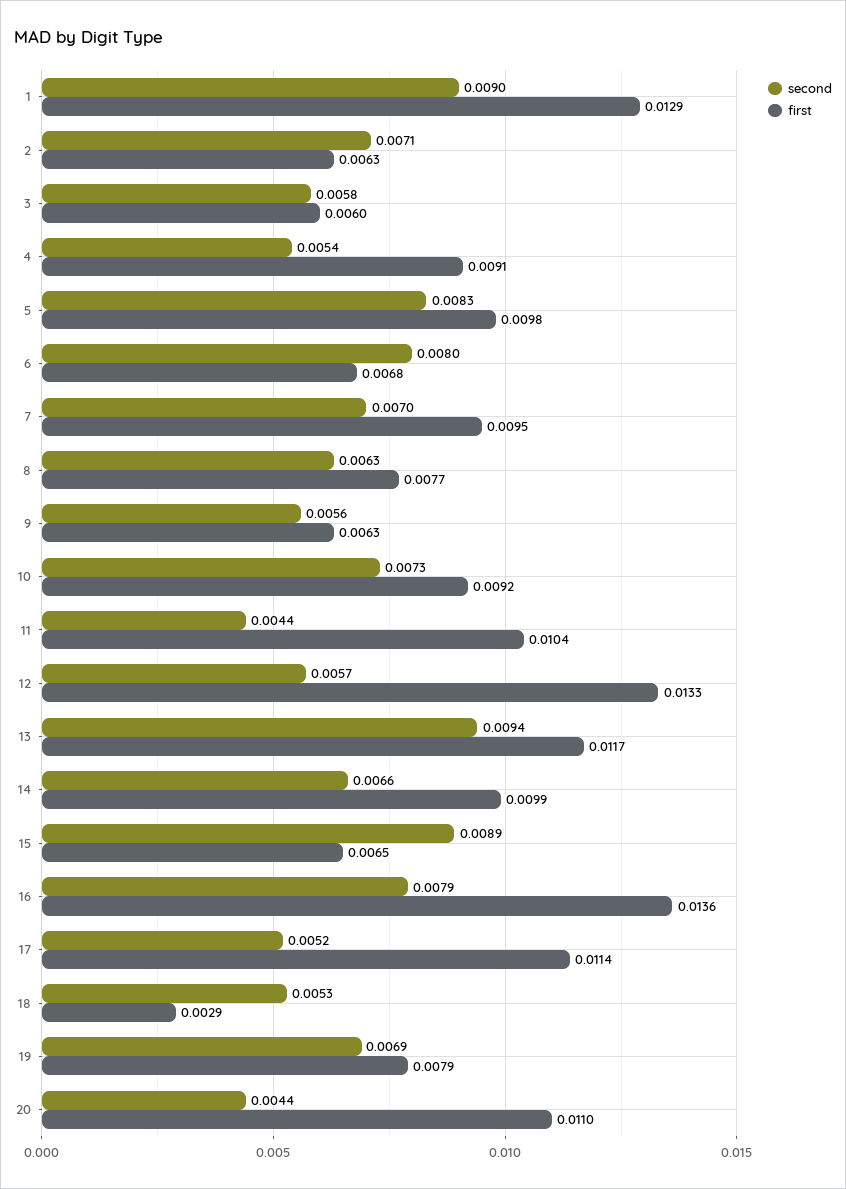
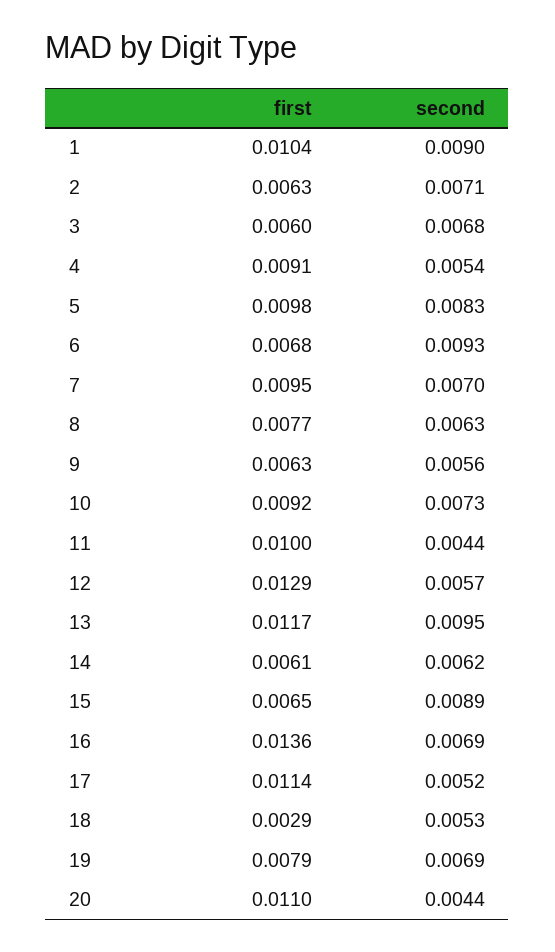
  {
    "second": {
      "1": 0.009,
      "2": 0.0071,
-     "3": 0.0058,
+     "3": 0.0068,
      "4": 0.0054,
      "5": 0.0083,
-     "6": 0.008,
+     "6": 0.0093,
      "7": 0.007,
      "8": 0.0063,
      "9": 0.0056,
      "10": 0.0073,
      "11": 0.0044,
      "12": 0.0057,
-     "13": 0.0094,
+     "13": 0.0095,
-     "14": 0.0066,
+     "14": 0.0062,
      "15": 0.0089,
-     "16": 0.0079,
+     "16": 0.0069,
      "17": 0.0052,
      "18": 0.0053,
      "19": 0.0069,
      "20": 0.0044
    },
    "first": {
-     "1": 0.0129,
+     "1": 0.0104,
      "2": 0.0063,
      "3": 0.006,
      "4": 0.0091,
      "5": 0.0098,
      "6": 0.0068,
      "7": 0.0095,
      "8": 0.0077,
      "9": 0.0063,
      "10": 0.0092,
-     "11": 0.0104,
+     "11": 0.01,
-     "12": 0.0133,
+     "12": 0.0129,
      "13": 0.0117,
-     "14": 0.0099,
+     "14": 0.0061,
      "15": 0.0065,
      "16": 0.0136,
      "17": 0.0114,
      "18": 0.0029,
      "19": 0.0079,
      "20": 0.011
    }
  }

